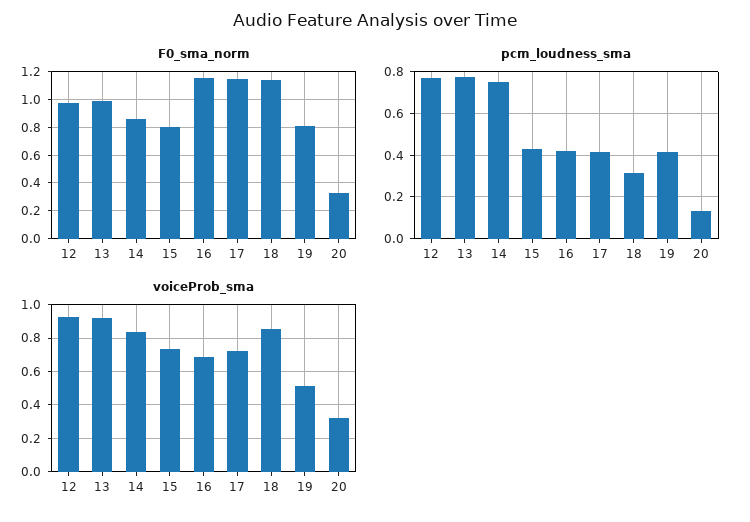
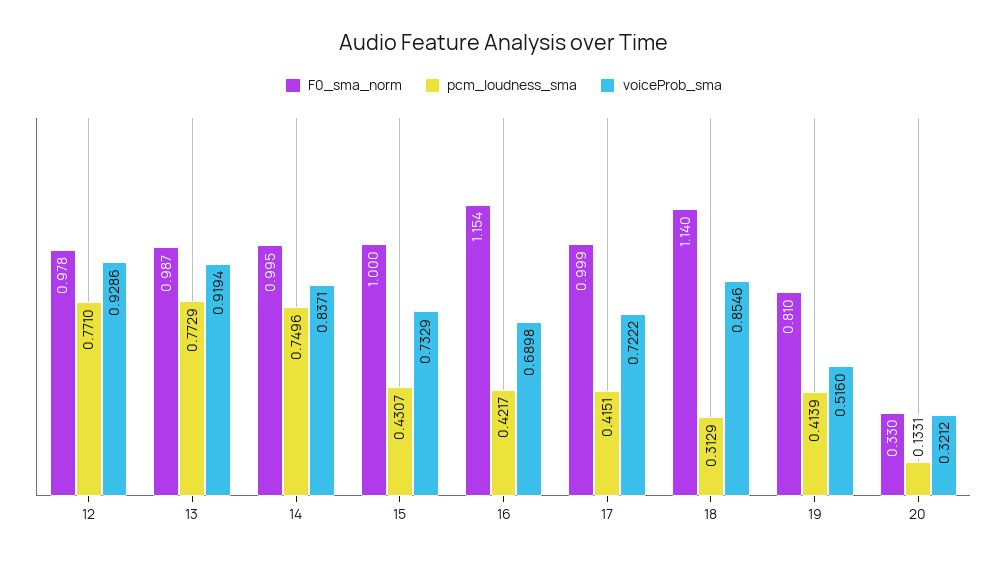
  {
    "F0_sma_norm": {
      "12": 0.978,
      "13": 0.987,
-     "14": 0.85,
+     "14": 0.995,
-     "15": 0.8,
+     "15": 1,
      "16": 1.154,
-     "17": 1.15,
+     "17": 0.999,
      "18": 1.14,
      "19": 0.81,
      "20": 0.33
    },
    "pcm_loudness_sma": {
      "12": 0.771,
      "13": 0.7729,
      "14": 0.7496,
      "15": 0.4307,
      "16": 0.4217,
      "17": 0.4151,
      "18": 0.3129,
      "19": 0.4139,
      "20": 0.1331
    },
    "voiceProb_sma": {
      "12": 0.9286,
      "13": 0.9194,
      "14": 0.8371,
      "15": 0.7329,
      "16": 0.6898,
      "17": 0.7222,
      "18": 0.8546,
      "19": 0.516,
      "20": 0.3212
    }
  }

